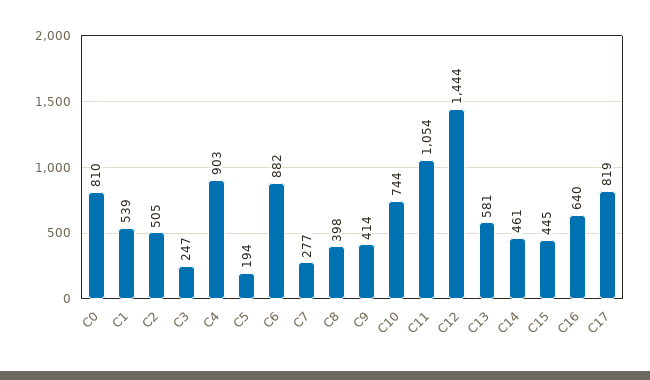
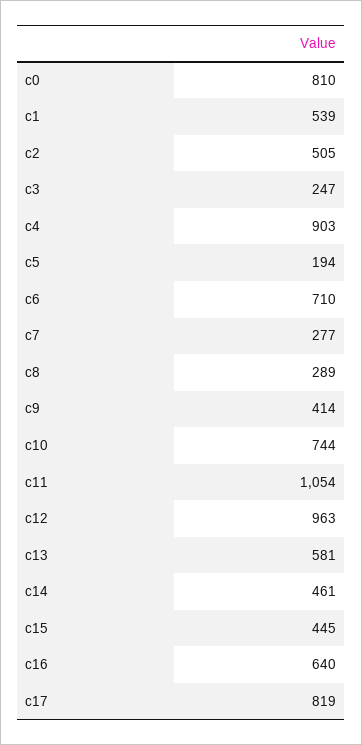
  {
    "C0": 810,
    "C1": 539,
    "C2": 505,
    "C3": 247,
    "C4": 903,
    "C5": 194,
-   "C6": 882,
+   "C6": 710,
    "C7": 277,
-   "C8": 398,
+   "C8": 289,
    "C9": 414,
    "C10": 744,
    "C11": 1054,
-   "C12": 1444,
+   "C12": 963,
    "C13": 581,
    "C14": 461,
    "C15": 445,
    "C16": 640,
    "C17": 819
  }

